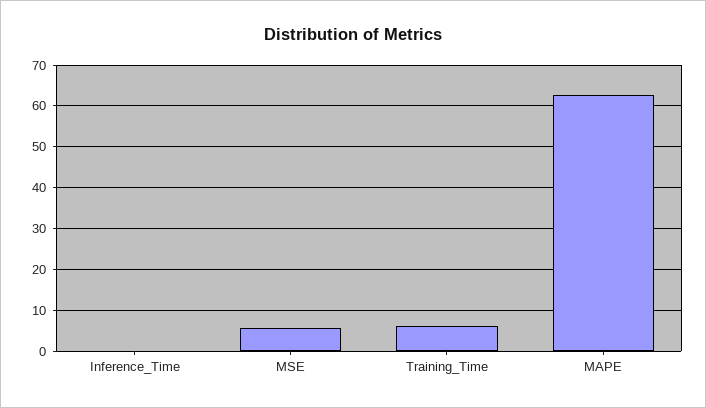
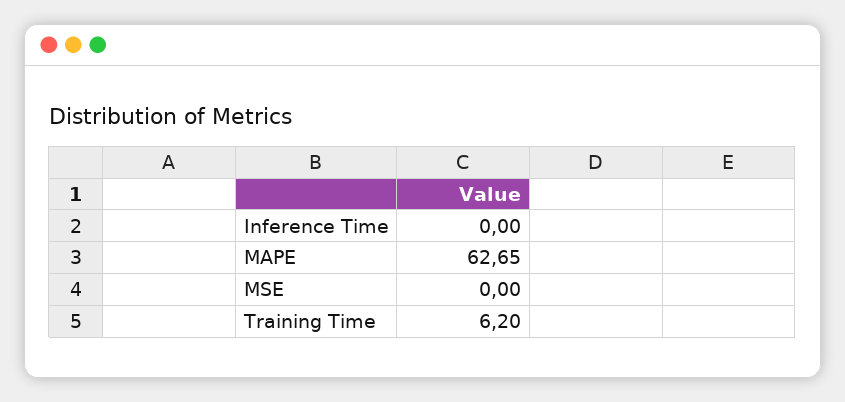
  {
    "Inference_Time": 0,
-   "MSE": 6,
+   "MSE": 0,
    "Training_Time": 6.2,
    "MAPE": 62.65
  }

